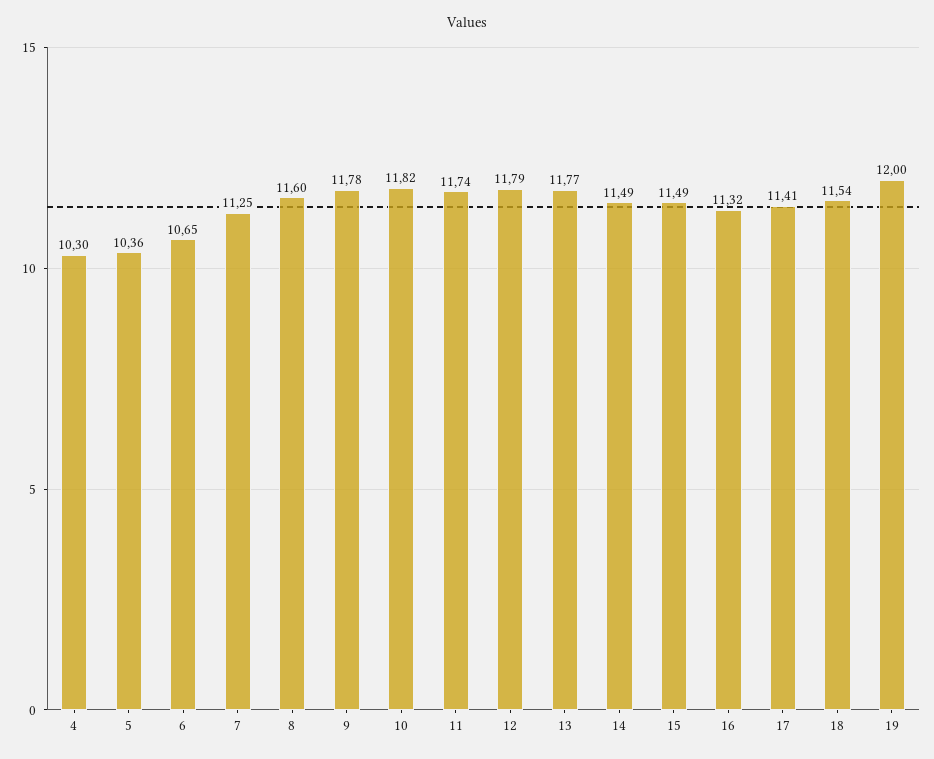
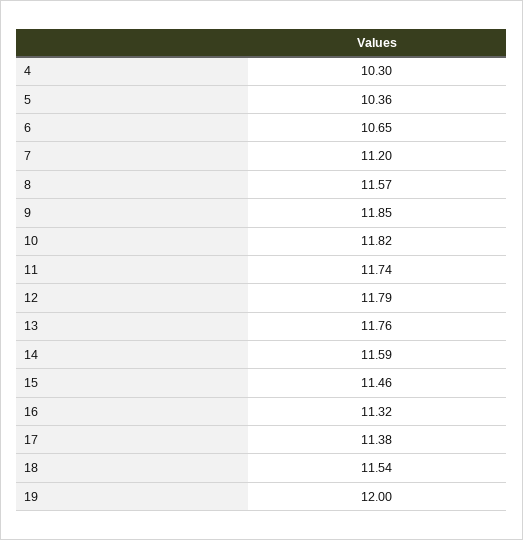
  {
    "4": 10.3,
    "5": 10.36,
    "6": 10.65,
-   "7": 11.25,
+   "7": 11.2,
-   "8": 11.6,
+   "8": 11.57,
-   "9": 11.78,
+   "9": 11.85,
    "10": 11.82,
    "11": 11.74,
    "12": 11.79,
-   "13": 11.77,
+   "13": 11.76,
-   "14": 11.49,
+   "14": 11.59,
-   "15": 11.49,
+   "15": 11.46,
    "16": 11.32,
-   "17": 11.41,
+   "17": 11.38,
    "18": 11.54,
    "19": 12
  }

